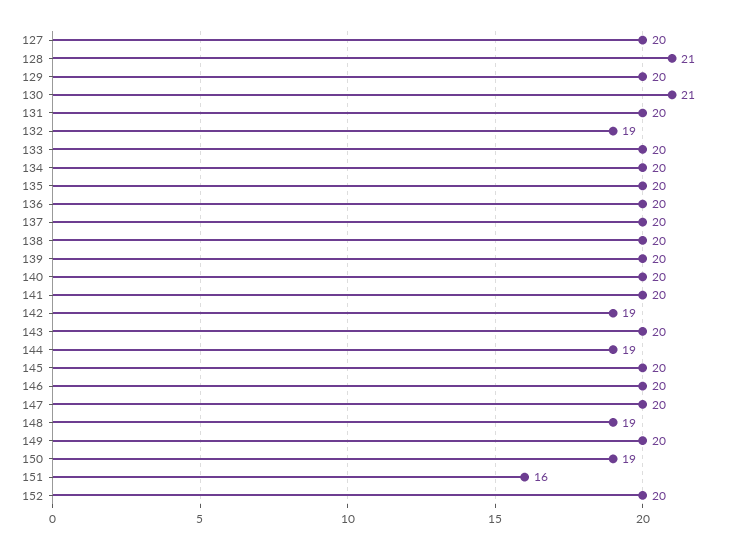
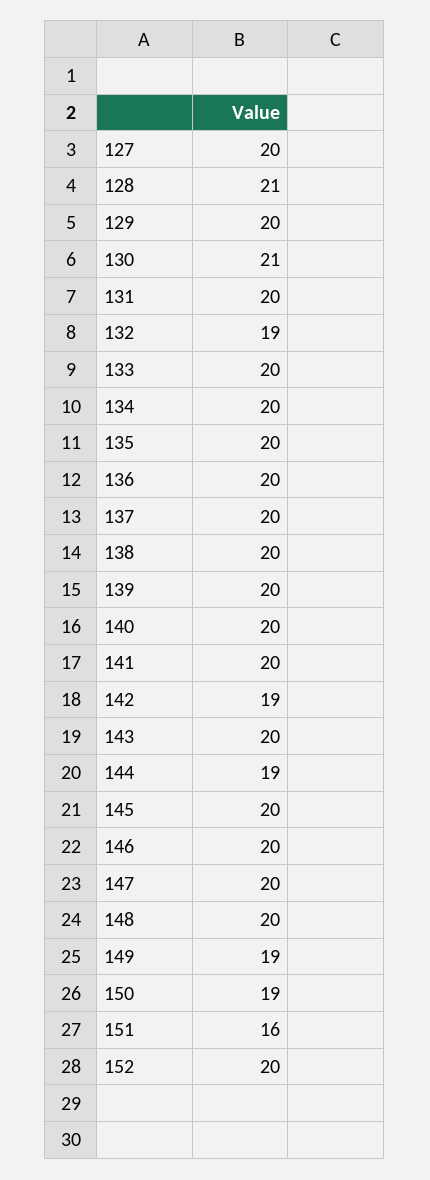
  {
    "127": 20,
    "128": 21,
    "129": 20,
    "130": 21,
    "131": 20,
    "132": 19,
    "133": 20,
    "134": 20,
    "135": 20,
    "136": 20,
    "137": 20,
    "138": 20,
    "139": 20,
    "140": 20,
    "141": 20,
    "142": 19,
    "143": 20,
    "144": 19,
    "145": 20,
    "146": 20,
    "147": 20,
-   "148": 19,
+   "148": 20,
-   "149": 20,
+   "149": 19,
    "150": 19,
    "151": 16,
    "152": 20
  }

